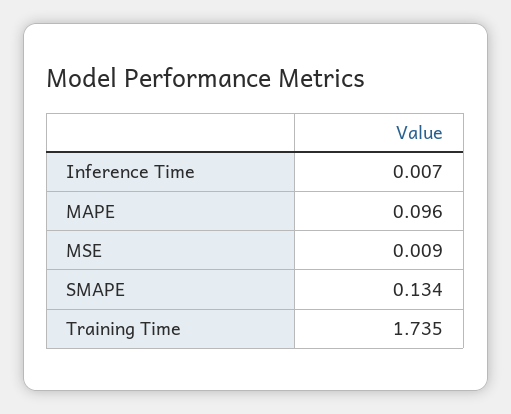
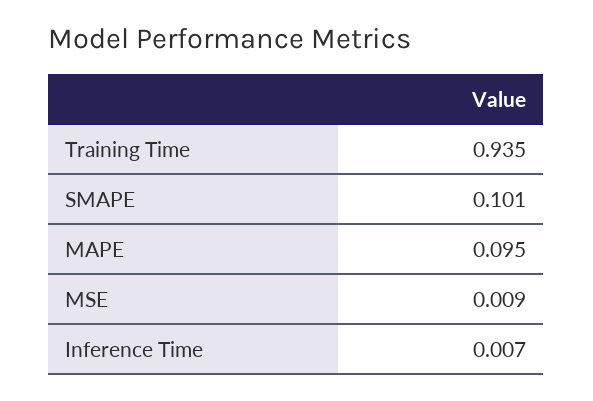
  {
    "Inference Time": 0.007,
-   "MAPE": 0.096,
+   "MAPE": 0.095,
    "MSE": 0.009,
-   "SMAPE": 0.134,
+   "SMAPE": 0.101,
-   "Training Time": 1.735
+   "Training Time": 0.935
  }

